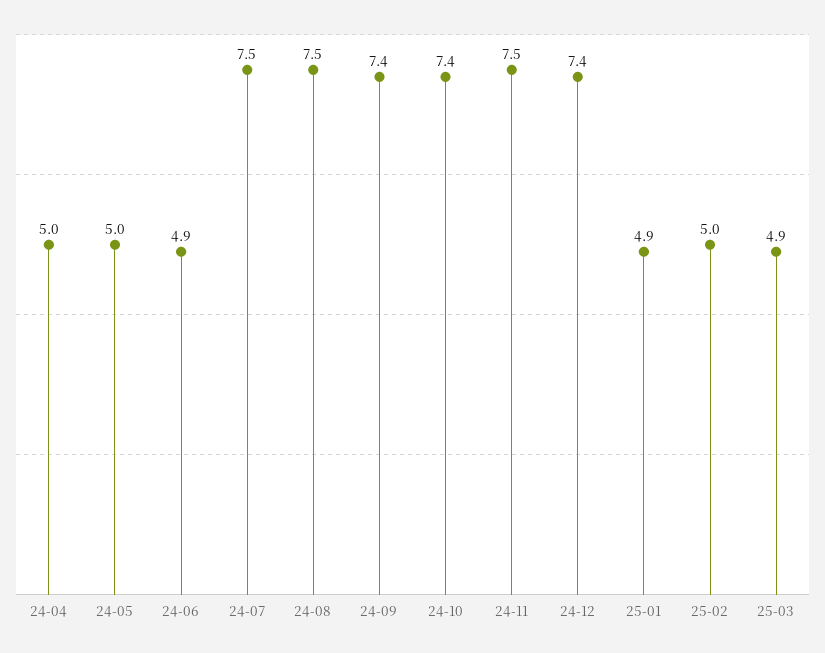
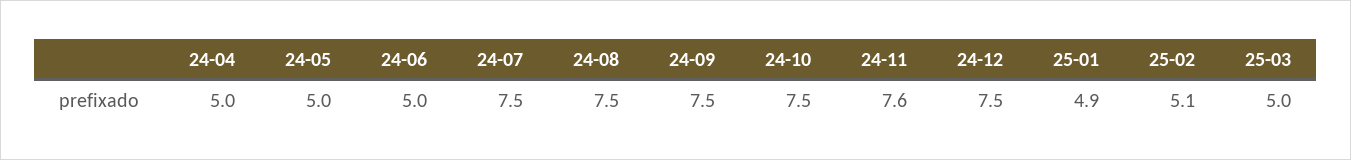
  {
    "24-04": 5,
    "24-05": 5,
-   "24-06": 4.9,
+   "24-06": 5,
    "24-07": 7.5,
    "24-08": 7.5,
-   "24-09": 7.4,
+   "24-09": 7.5,
-   "24-10": 7.4,
+   "24-10": 7.5,
-   "24-11": 7.5,
+   "24-11": 7.6,
-   "24-12": 7.4,
+   "24-12": 7.5,
    "25-01": 4.9,
-   "25-02": 5,
+   "25-02": 5.1,
-   "25-03": 4.9
+   "25-03": 5
  }

